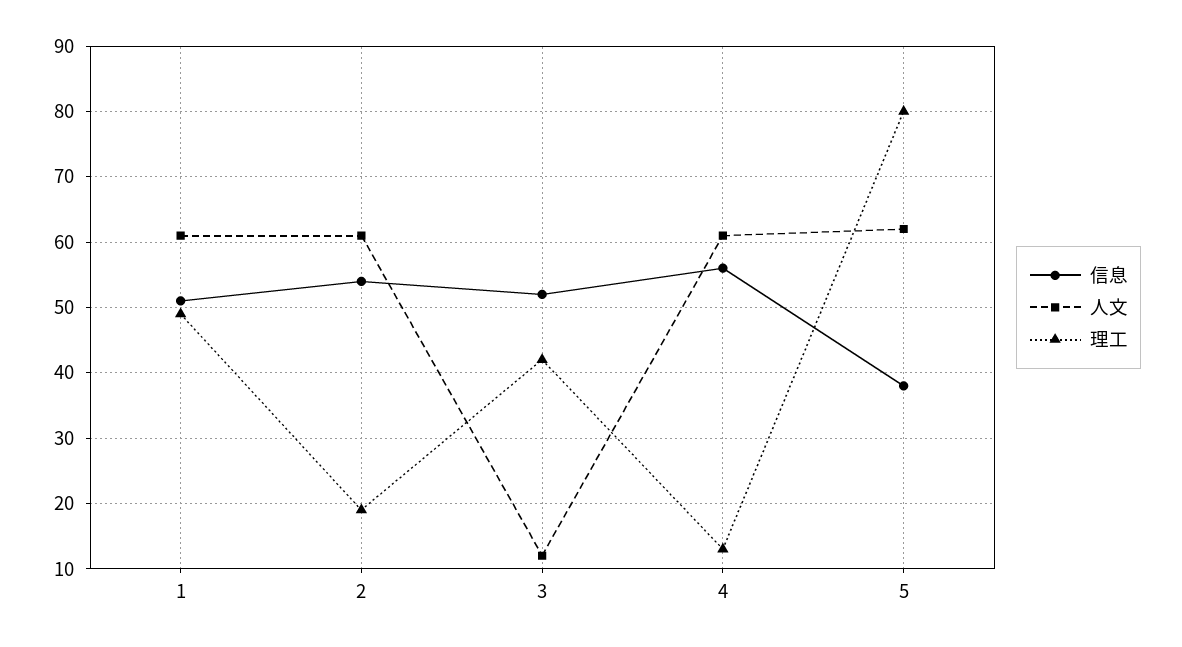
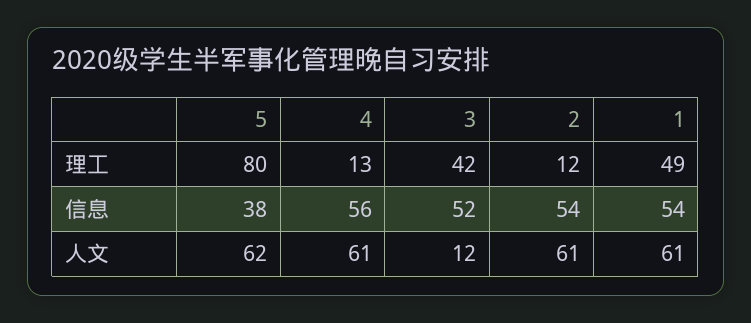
  {
    "信息": {
-     "1": 51,
+     "1": 54,
      "2": 54,
      "3": 52,
      "4": 56,
      "5": 38
    },
    "人文": {
      "1": 61,
      "2": 61,
      "3": 12,
      "4": 61,
      "5": 62
    },
    "理工": {
      "1": 49,
-     "2": 19,
+     "2": 12,
      "3": 42,
      "4": 13,
      "5": 80
    }
  }

